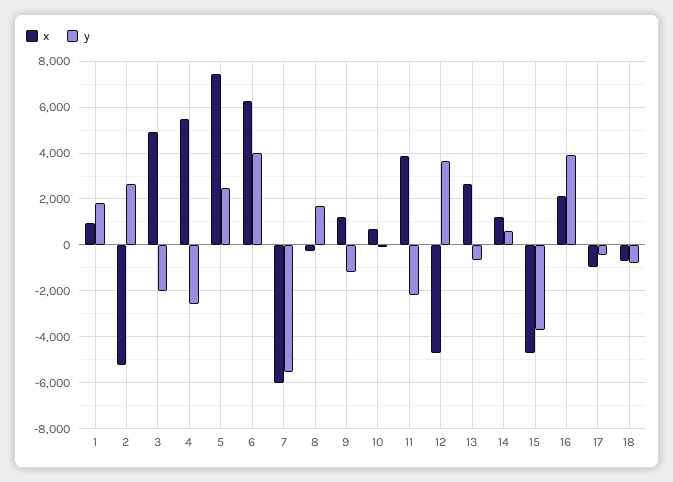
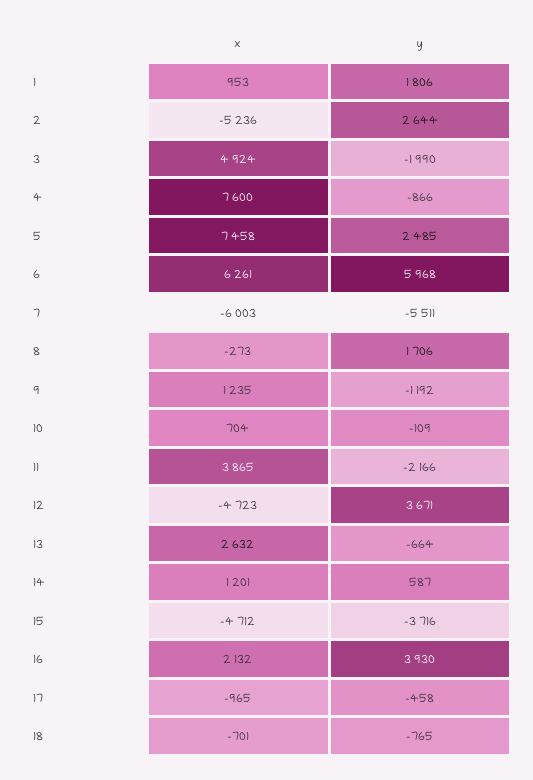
  {
    "x": {
      "1": 953,
      "2": -5236,
      "3": 4924,
-     "4": 5500,
+     "4": 7600,
      "5": 7458,
      "6": 6261,
      "7": -6003,
      "8": -273,
      "9": 1235,
      "10": 704,
      "11": 3865,
      "12": -4723,
      "13": 2632,
      "14": 1201,
      "15": -4712,
      "16": 2132,
      "17": -965,
      "18": -701
    },
    "y": {
      "1": 1806,
      "2": 2644,
      "3": -1990,
-     "4": -2500,
+     "4": -866,
      "5": 2485,
-     "6": 4000,
+     "6": 5968,
      "7": -5511,
      "8": 1706,
      "9": -1192,
      "10": -109,
      "11": -2166,
      "12": 3671,
      "13": -664,
      "14": 587,
      "15": -3716,
      "16": 3930,
      "17": -458,
      "18": -765
    }
  }

